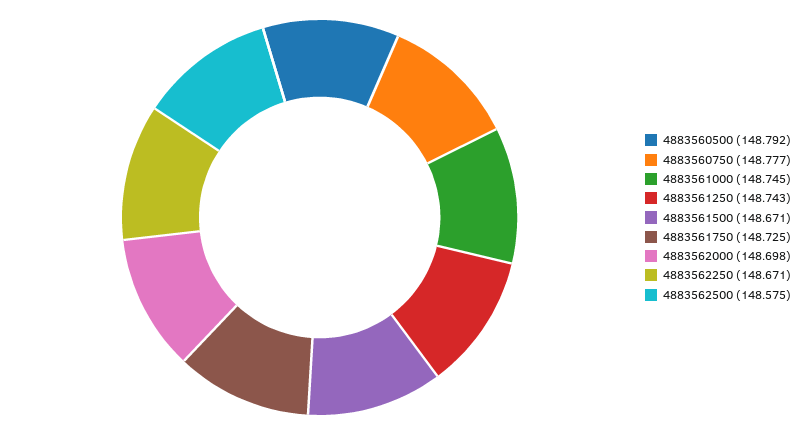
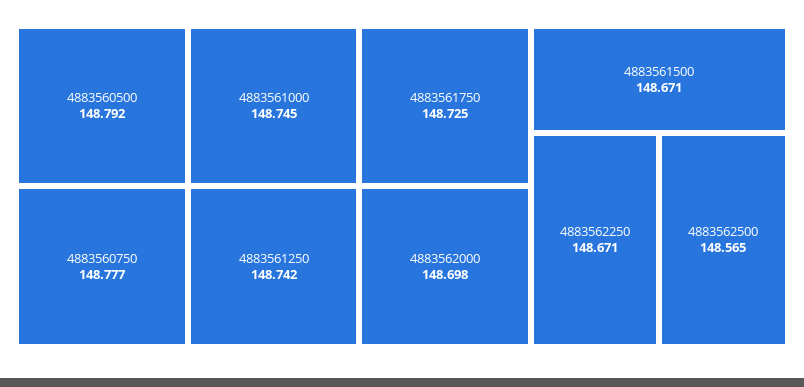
  {
    "4883560500": 148.792,
    "4883560750": 148.777,
    "4883561000": 148.745,
-   "4883561250": 148.743,
+   "4883561250": 148.742,
    "4883561500": 148.671,
    "4883561750": 148.725,
    "4883562000": 148.698,
    "4883562250": 148.671,
-   "4883562500": 148.575
+   "4883562500": 148.565
  }

